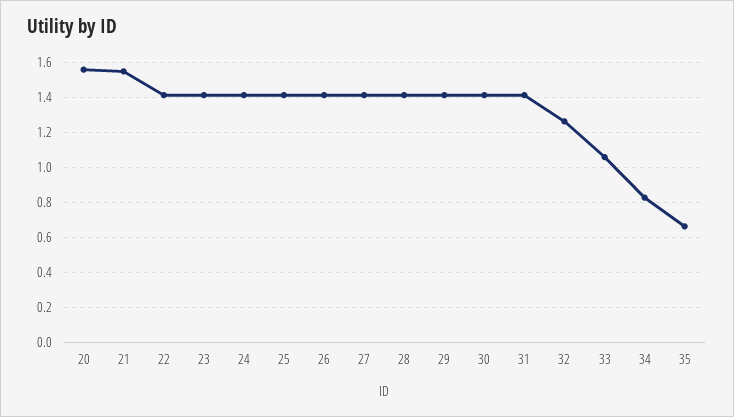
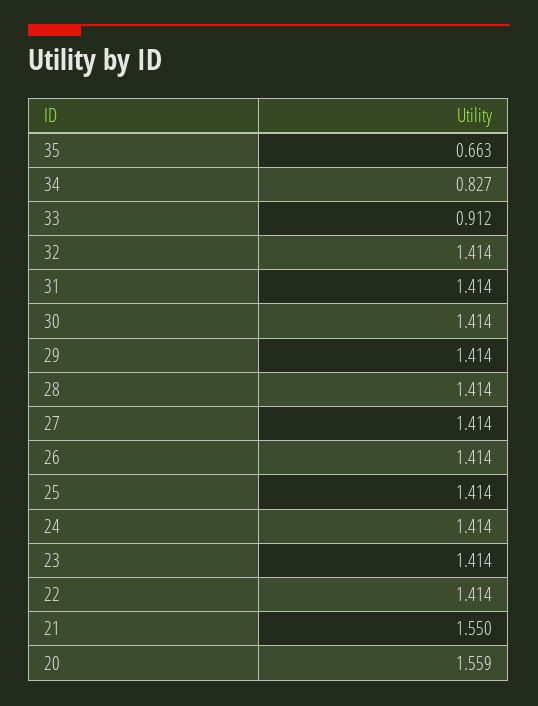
  {
    "20": 1.559,
    "21": 1.55,
    "22": 1.414,
    "23": 1.414,
    "24": 1.414,
    "25": 1.414,
    "26": 1.414,
    "27": 1.414,
    "28": 1.414,
    "29": 1.414,
    "30": 1.414,
    "31": 1.414,
-   "32": 1.25,
+   "32": 1.414,
-   "33": 1.05,
+   "33": 0.912,
    "34": 0.827,
    "35": 0.663
  }

